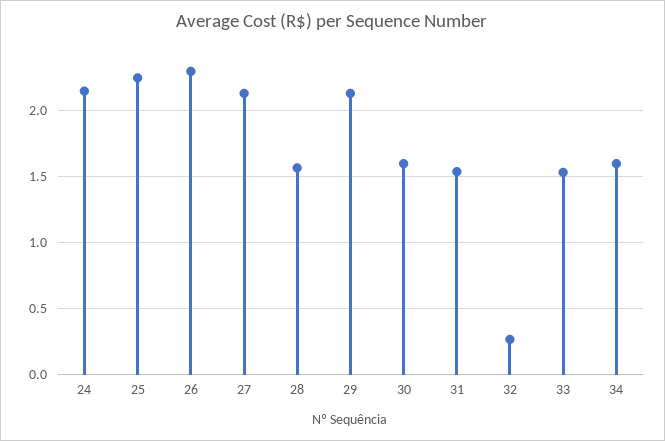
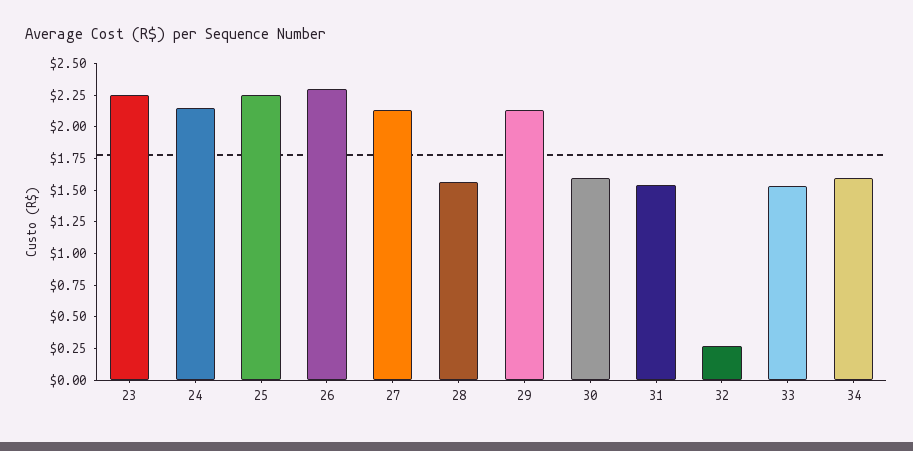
  {
    "24": 2.15,
    "25": 2.25,
    "26": 2.3,
    "27": 2.15,
    "28": 1.55,
    "29": 2.15,
    "30": 1.6,
    "31": 1.55,
    "32": 0.25,
    "33": 1.55,
-   "34": 1.6
+   "34": 1.6,
+   "23": 2.25
  }

